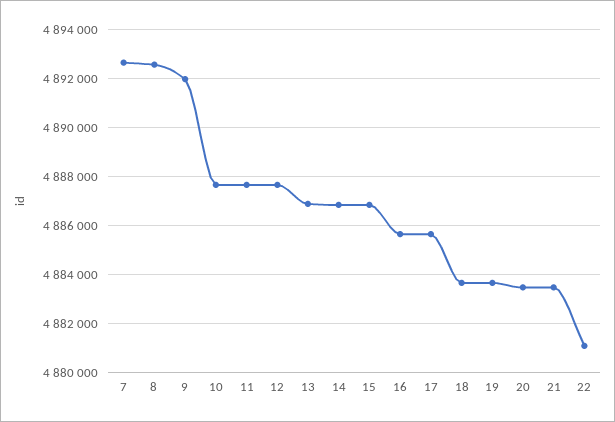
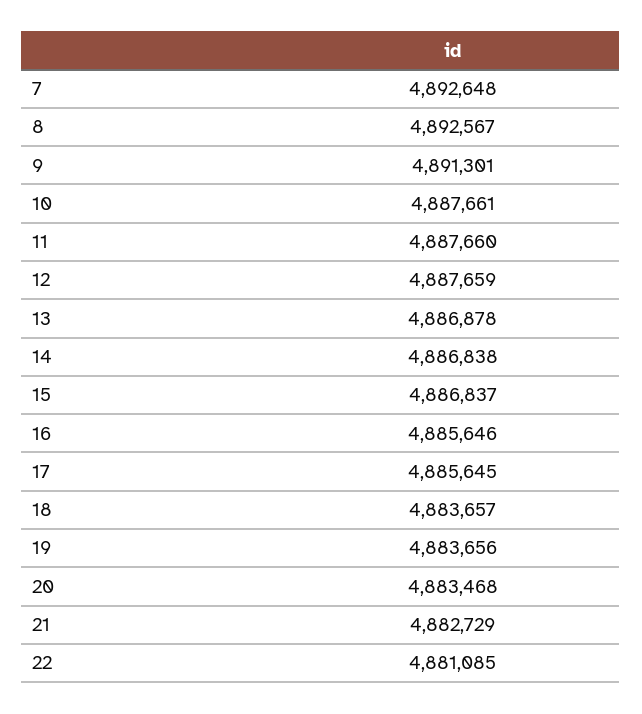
  {
    "7": 4892648,
    "8": 4892567,
-   "9": 4892000,
+   "9": 4891301,
    "10": 4887661,
    "11": 4887660,
    "12": 4887659,
    "13": 4886878,
    "14": 4886838,
    "15": 4886837,
    "16": 4885646,
    "17": 4885645,
    "18": 4883657,
    "19": 4883656,
    "20": 4883468,
-   "21": 4883500,
+   "21": 4882729,
    "22": 4881085
  }

